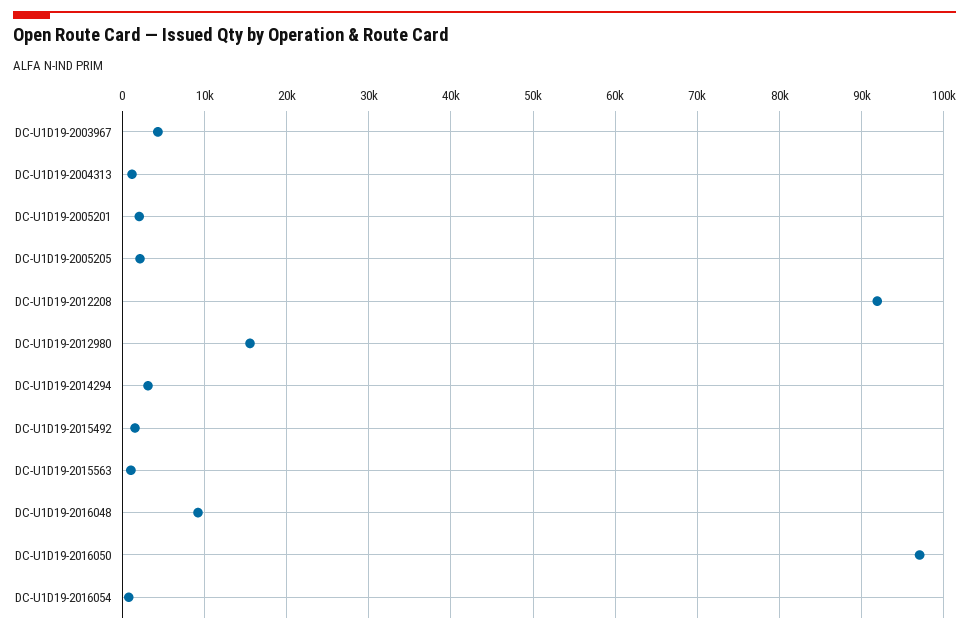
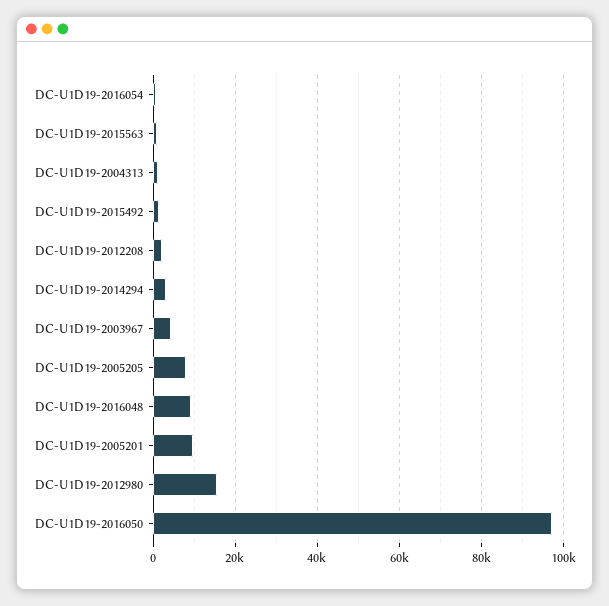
  {
    "DC-U1D19-2003967": 4000,
    "DC-U1D19-2004313": 1000,
-   "DC-U1D19-2005201": 2000,
+   "DC-U1D19-2005201": 10000,
-   "DC-U1D19-2005205": 2000,
+   "DC-U1D19-2005205": 8000,
-   "DC-U1D19-2012208": 92000,
+   "DC-U1D19-2012208": 2000,
    "DC-U1D19-2012980": 16000,
    "DC-U1D19-2014294": 3000,
    "DC-U1D19-2015492": 2000,
    "DC-U1D19-2015563": 1000,
    "DC-U1D19-2016048": 9000,
    "DC-U1D19-2016050": 97000,
    "DC-U1D19-2016054": 1000
  }

